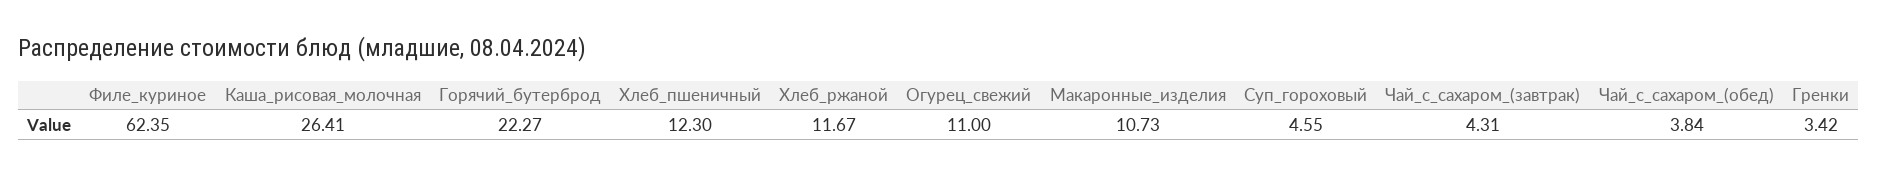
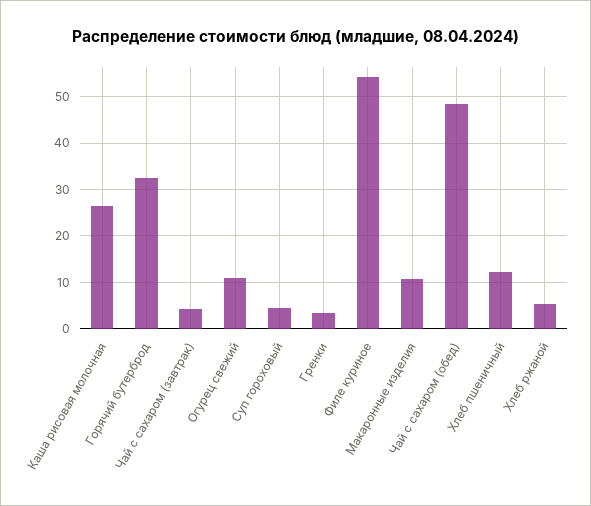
  {
-   "Филе_куриное": 62.35,
+   "Филе_куриное": 54,
    "Каша_рисовая_молочная": 26.41,
-   "Горячий_бутерброд": 22.27,
+   "Горячий_бутерброд": 32,
    "Хлеб_пшеничный": 12.3,
-   "Хлеб_ржаной": 11.67,
+   "Хлеб_ржаной": 6,
    "Огурец_свежий": 11,
    "Макаронные_изделия": 10.73,
    "Суп_гороховый": 4.55,
    "Чай_с_сахаром_(завтрак)": 4.31,
-   "Чай_с_сахаром_(обед)": 3.84,
+   "Чай_с_сахаром_(обед)": 48,
    "Гренки": 3.42
  }

